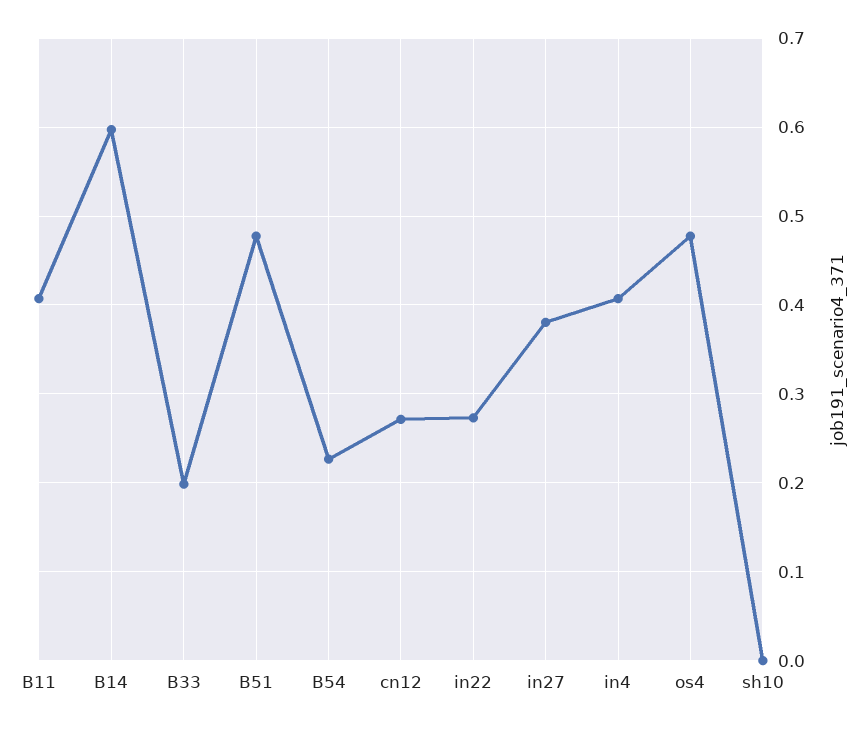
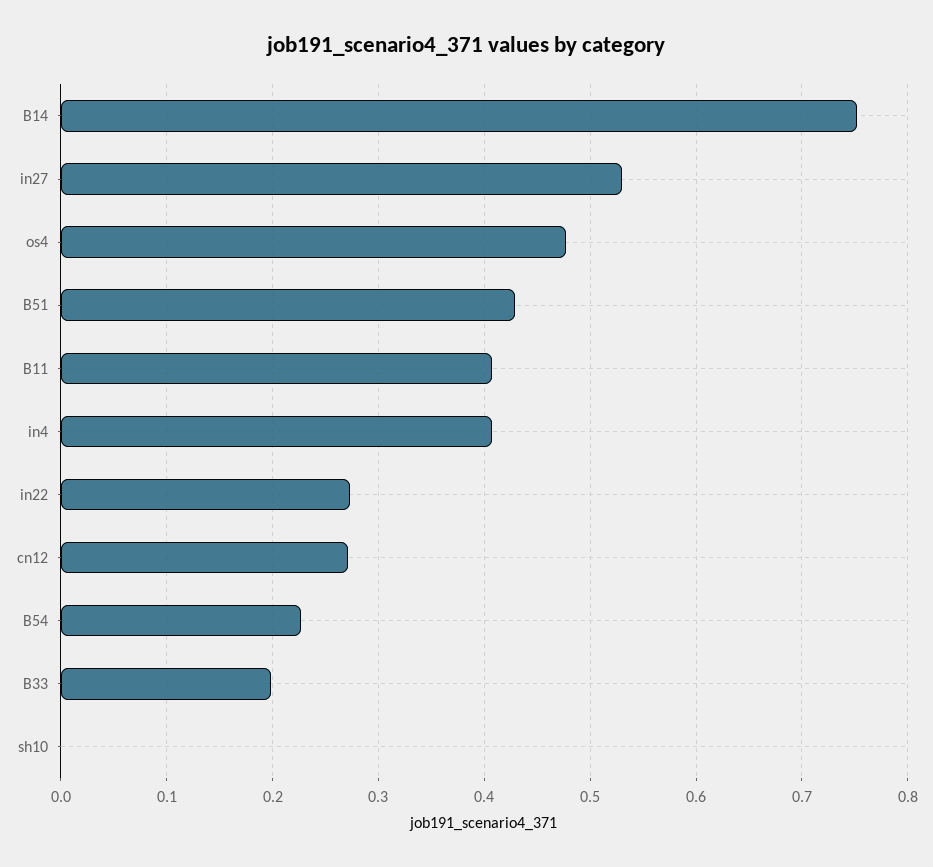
  {
    "B11": 0.41,
-   "B14": 0.6,
+   "B14": 0.75,
    "B33": 0.2,
-   "B51": 0.48,
+   "B51": 0.43,
    "B54": 0.23,
    "cn12": 0.27,
    "in22": 0.27,
-   "in27": 0.38,
+   "in27": 0.53,
    "in4": 0.41,
    "os4": 0.48,
    "sh10": 0
  }

